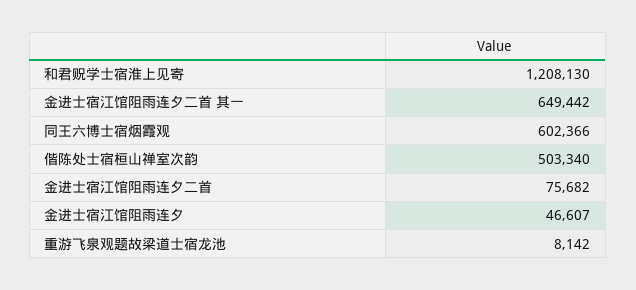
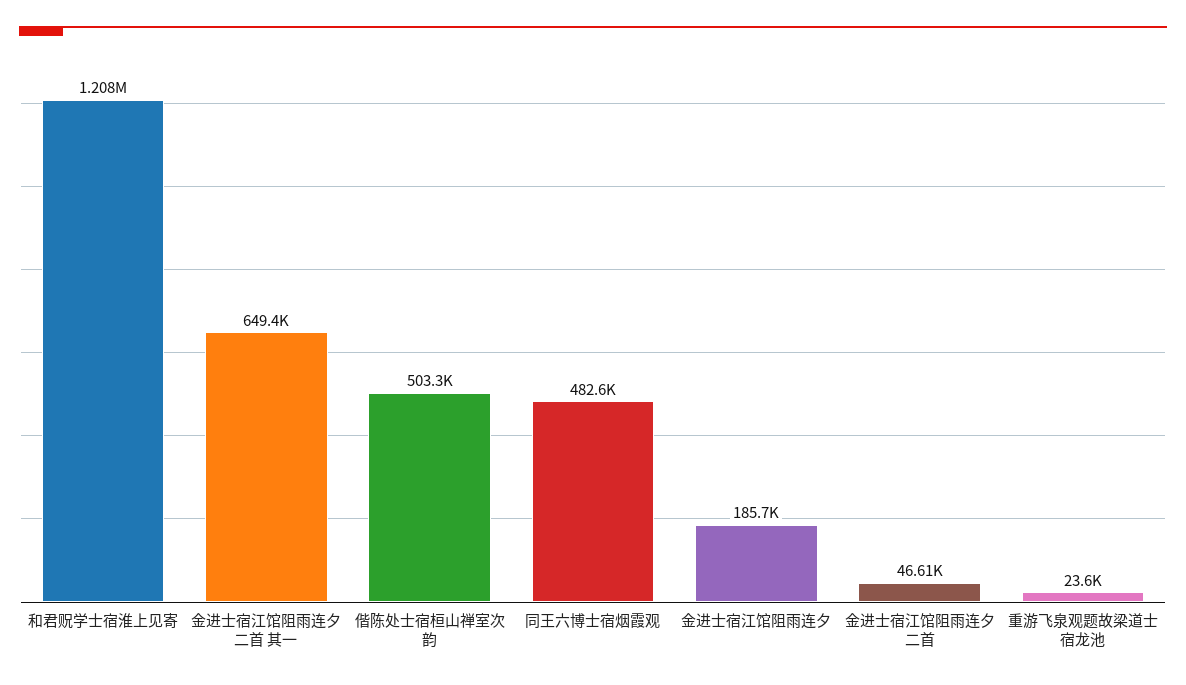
  {
    "和君贶学士宿淮上见寄": 1208130,
    "金进士宿江馆阻雨连夕二首 其一": 649442,
-   "同王六博士宿烟霞观": 602366,
+   "同王六博士宿烟霞观": 482600,
    "偕陈处士宿桓山禅室次韵": 503340,
-   "金进士宿江馆阻雨连夕二首": 75682,
+   "金进士宿江馆阻雨连夕二首": 46610,
-   "金进士宿江馆阻雨连夕": 46607,
+   "金进士宿江馆阻雨连夕": 185700,
-   "重游飞泉观题故梁道士宿龙池": 8142
+   "重游飞泉观题故梁道士宿龙池": 23600
  }

